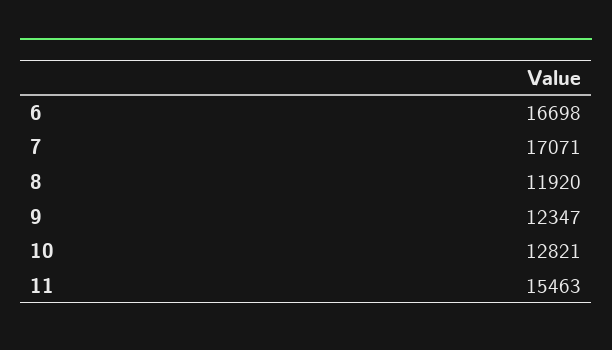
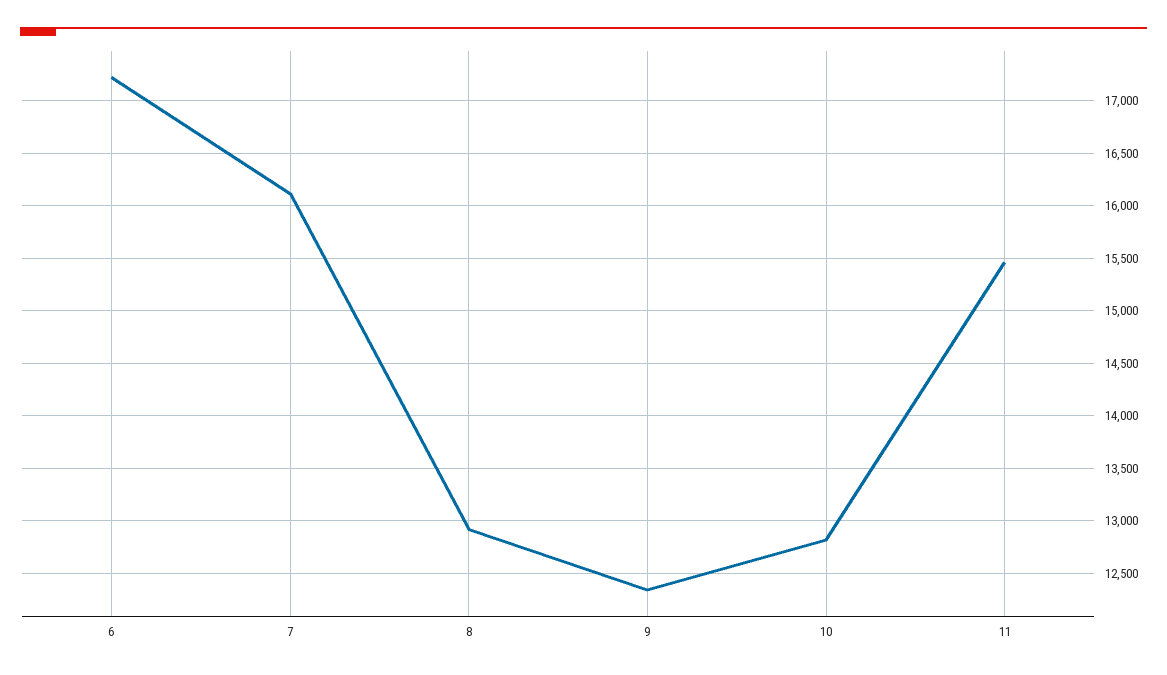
  {
-   "6": 16698,
+   "6": 17200,
-   "7": 17071,
+   "7": 16100,
-   "8": 11920,
+   "8": 12900,
    "9": 12347,
    "10": 12821,
    "11": 15463
  }

